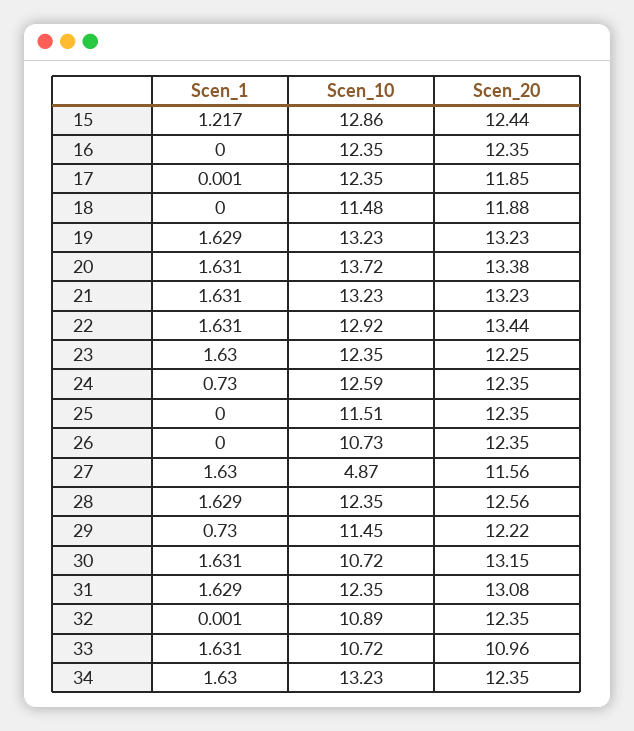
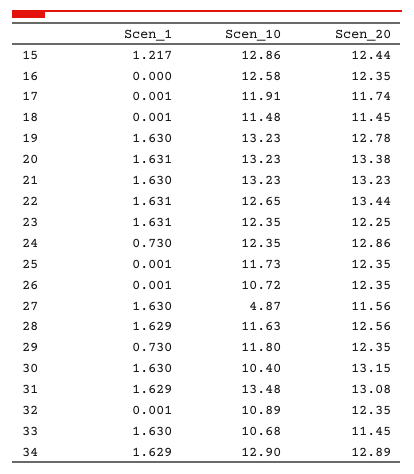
  {
    "Scen_1": {
      "15": 1.217,
      "16": 0,
      "17": 0.001,
-     "18": 0,
+     "18": 0.001,
-     "19": 1.629,
+     "19": 1.63,
      "20": 1.631,
-     "21": 1.631,
+     "21": 1.63,
      "22": 1.631,
-     "23": 1.63,
+     "23": 1.631,
      "24": 0.73,
-     "25": 0,
+     "25": 0.001,
-     "26": 0,
+     "26": 0.001,
      "27": 1.63,
      "28": 1.629,
      "29": 0.73,
-     "30": 1.631,
+     "30": 1.63,
      "31": 1.629,
      "32": 0.001,
-     "33": 1.631,
+     "33": 1.63,
-     "34": 1.63
+     "34": 1.629
    },
    "Scen_10": {
      "15": 12.86,
-     "16": 12.35,
+     "16": 12.58,
-     "17": 12.35,
+     "17": 11.91,
      "18": 11.48,
      "19": 13.23,
-     "20": 13.72,
+     "20": 13.23,
      "21": 13.23,
-     "22": 12.92,
+     "22": 12.65,
      "23": 12.35,
-     "24": 12.59,
+     "24": 12.35,
-     "25": 11.51,
+     "25": 11.73,
-     "26": 10.73,
+     "26": 10.72,
      "27": 4.87,
-     "28": 12.35,
+     "28": 11.63,
-     "29": 11.45,
+     "29": 11.8,
-     "30": 10.72,
+     "30": 10.4,
-     "31": 12.35,
+     "31": 13.48,
      "32": 10.89,
-     "33": 10.72,
+     "33": 10.68,
-     "34": 13.23
+     "34": 12.9
    },
    "Scen_20": {
      "15": 12.44,
      "16": 12.35,
-     "17": 11.85,
+     "17": 11.74,
-     "18": 11.88,
+     "18": 11.45,
-     "19": 13.23,
+     "19": 12.78,
      "20": 13.38,
      "21": 13.23,
      "22": 13.44,
      "23": 12.25,
-     "24": 12.35,
+     "24": 12.86,
      "25": 12.35,
      "26": 12.35,
      "27": 11.56,
      "28": 12.56,
-     "29": 12.22,
+     "29": 12.35,
      "30": 13.15,
      "31": 13.08,
      "32": 12.35,
-     "33": 10.96,
+     "33": 11.45,
-     "34": 12.35
+     "34": 12.89
    }
  }

